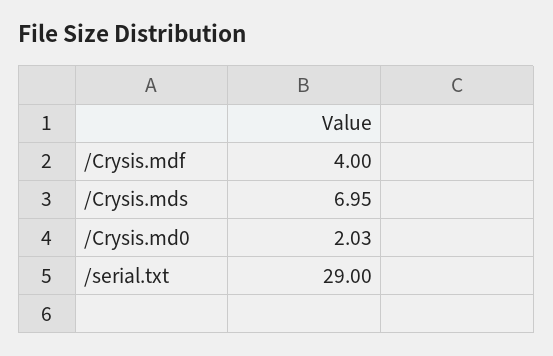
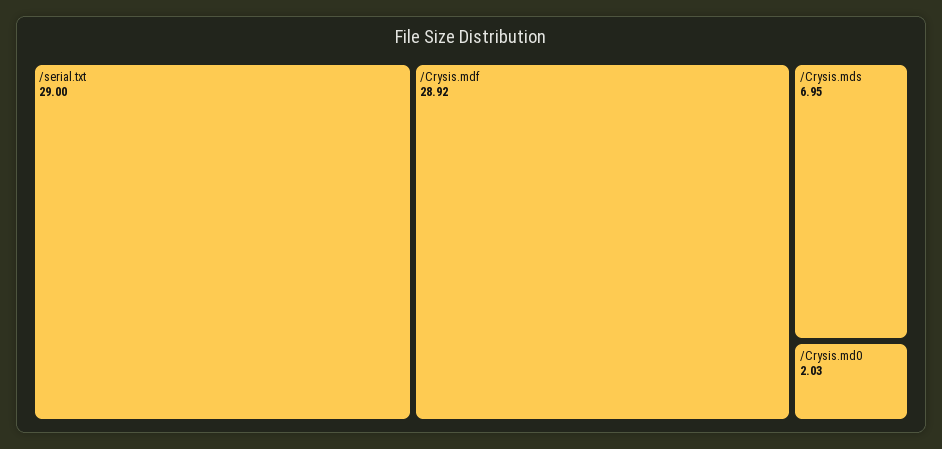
  {
-   "/Crysis.mdf": 4,
+   "/Crysis.mdf": 28.92,
    "/Crysis.mds": 6.95,
    "/Crysis.md0": 2.03,
    "/serial.txt": 29
  }

